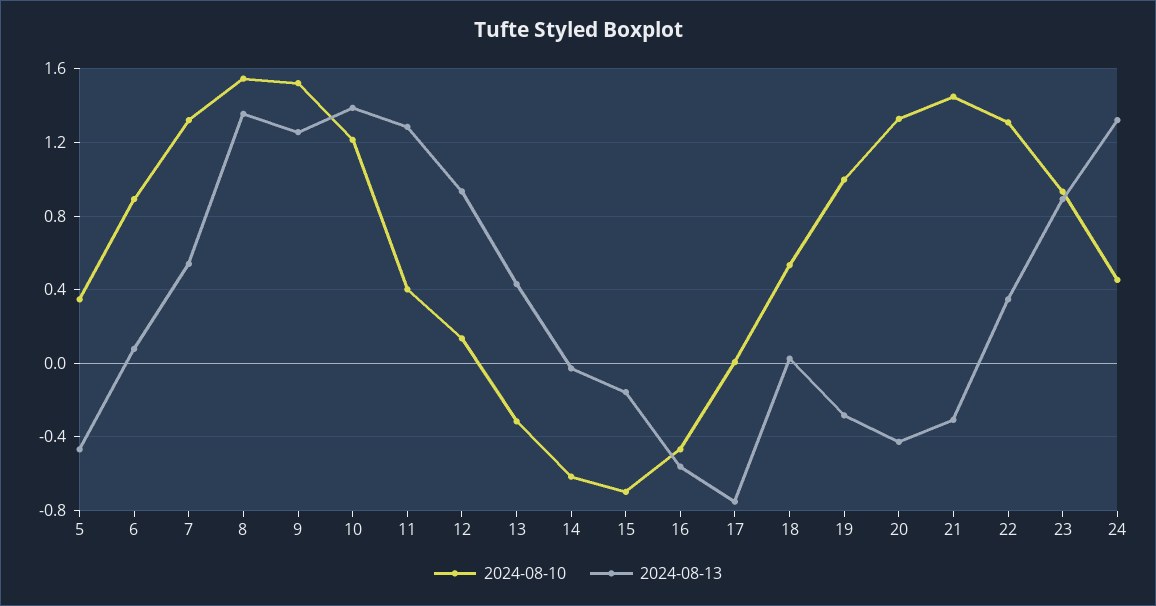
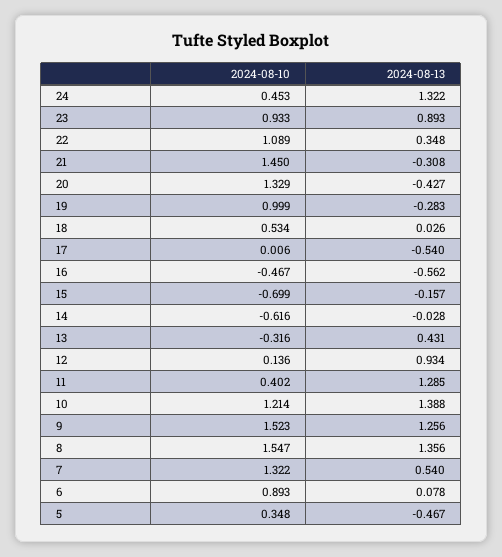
  {
    "2024-08-10": {
      "5": 0.348,
      "6": 0.893,
      "7": 1.322,
      "8": 1.547,
      "9": 1.523,
      "10": 1.214,
      "11": 0.402,
      "12": 0.136,
      "13": -0.316,
      "14": -0.616,
      "15": -0.699,
      "16": -0.467,
      "17": 0.006,
      "18": 0.534,
      "19": 0.999,
      "20": 1.329,
      "21": 1.45,
-     "22": 1.3,
+     "22": 1.089,
      "23": 0.933,
      "24": 0.453
    },
    "2024-08-13": {
      "5": -0.467,
      "6": 0.078,
      "7": 0.54,
      "8": 1.356,
      "9": 1.256,
      "10": 1.388,
      "11": 1.285,
      "12": 0.934,
      "13": 0.431,
      "14": -0.028,
      "15": -0.157,
      "16": -0.562,
-     "17": -0.75,
+     "17": -0.54,
      "18": 0.026,
      "19": -0.283,
      "20": -0.427,
      "21": -0.308,
      "22": 0.348,
      "23": 0.893,
      "24": 1.322
    }
  }

